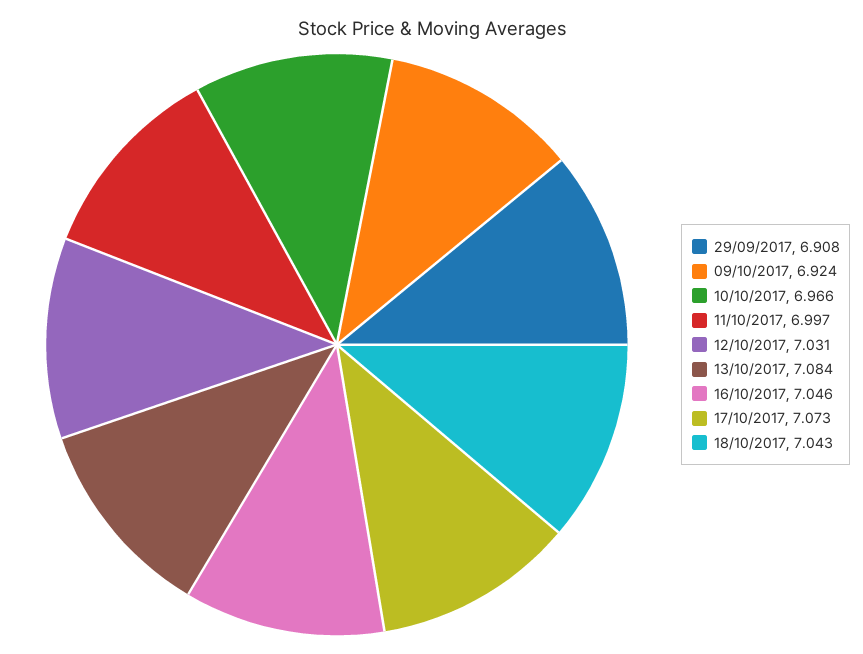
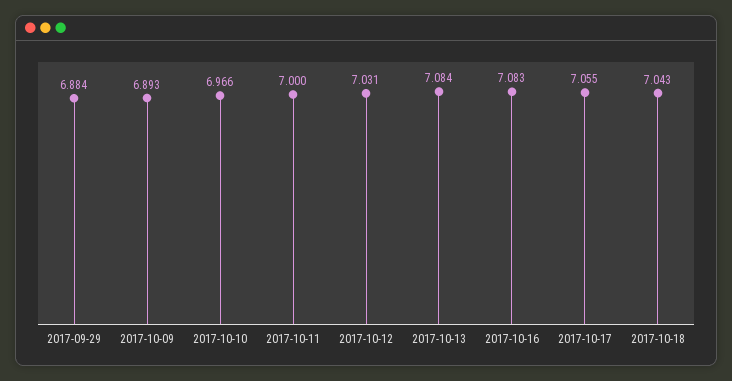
  {
-   "29/09/2017": 6.908,
+   "29/09/2017": 6.884,
-   "09/10/2017": 6.924,
+   "09/10/2017": 6.893,
    "10/10/2017": 6.966,
-   "11/10/2017": 6.997,
+   "11/10/2017": 7,
    "12/10/2017": 7.031,
    "13/10/2017": 7.084,
-   "16/10/2017": 7.046,
+   "16/10/2017": 7.083,
-   "17/10/2017": 7.073,
+   "17/10/2017": 7.055,
    "18/10/2017": 7.043
  }

